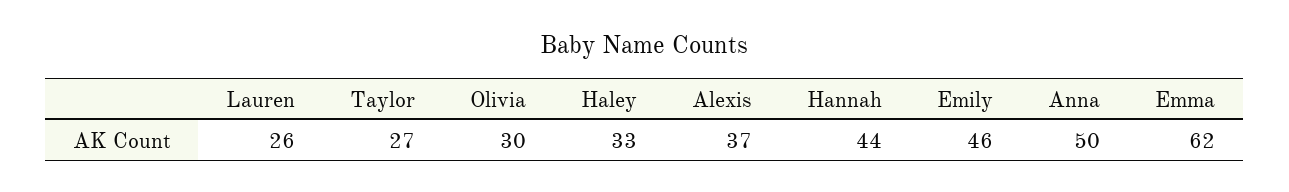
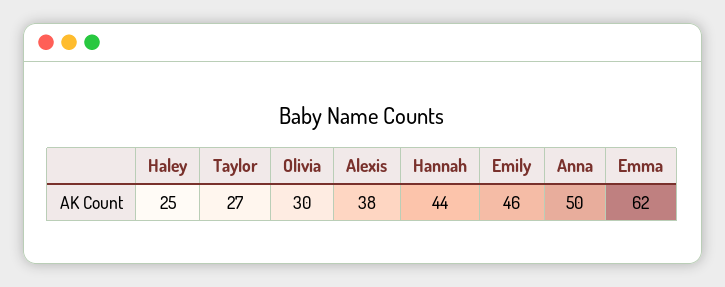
  {
-   "Lauren": 26,
    "Taylor": 27,
    "Olivia": 30,
-   "Haley": 33,
+   "Haley": 25,
-   "Alexis": 37,
+   "Alexis": 38,
    "Hannah": 44,
    "Emily": 46,
    "Anna": 50,
    "Emma": 62
  }

